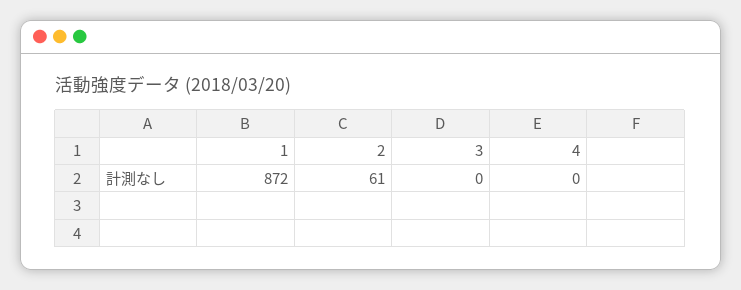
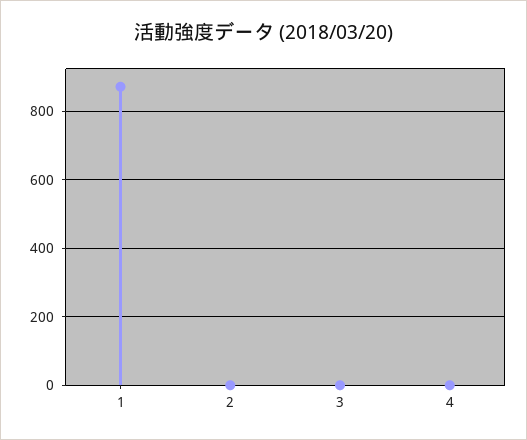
  {
    "1": 872,
-   "2": 61,
+   "2": 0,
    "3": 0,
    "4": 0
  }

